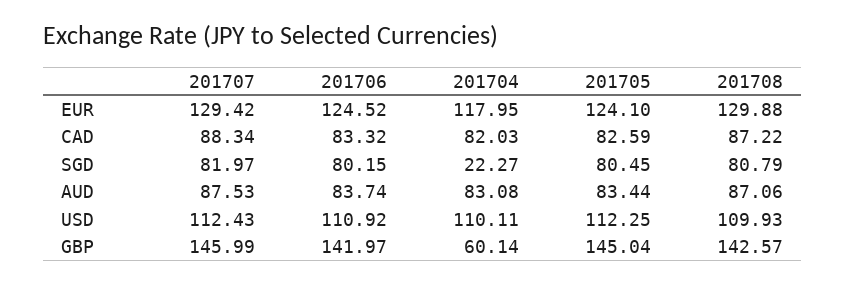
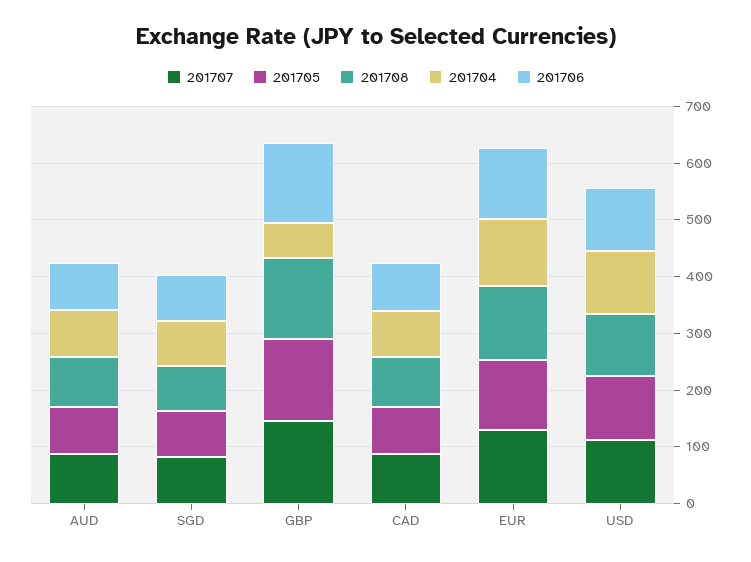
  {
    "201707": {
      "EUR": 129.42,
      "CAD": 88.34,
      "SGD": 81.97,
      "AUD": 87.53,
      "USD": 112.43,
      "GBP": 145.99
    },
    "201706": {
      "EUR": 124.52,
      "CAD": 83.32,
      "SGD": 80.15,
      "AUD": 83.74,
      "USD": 110.92,
      "GBP": 141.97
    },
    "201704": {
      "EUR": 117.95,
      "CAD": 82.03,
-     "SGD": 22.27,
+     "SGD": 80,
      "AUD": 83.08,
      "USD": 110.11,
      "GBP": 60.14
    },
    "201705": {
      "EUR": 124.1,
      "CAD": 82.59,
      "SGD": 80.45,
      "AUD": 83.44,
      "USD": 112.25,
      "GBP": 145.04
    },
    "201708": {
      "EUR": 129.88,
      "CAD": 87.22,
      "SGD": 80.79,
      "AUD": 87.06,
      "USD": 109.93,
      "GBP": 142.57
    }
  }

